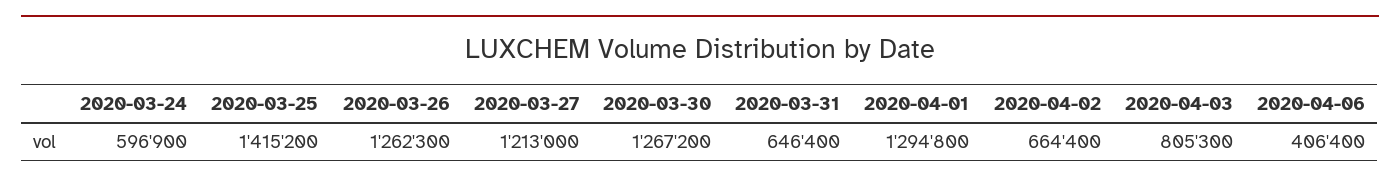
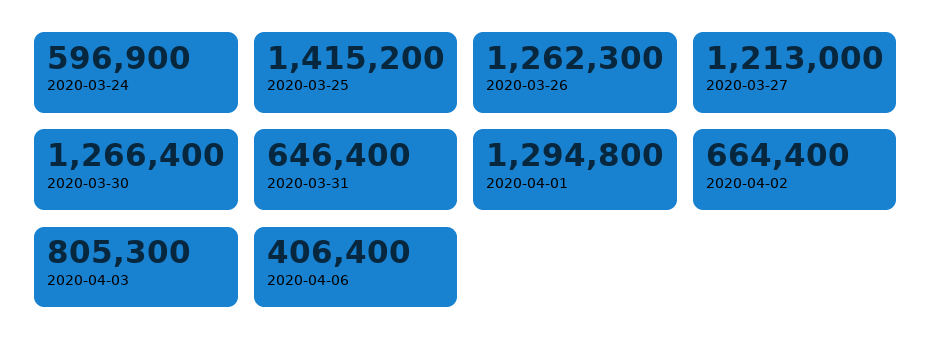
  {
    "2020-03-24": 596900,
    "2020-03-25": 1415200,
    "2020-03-26": 1262300,
    "2020-03-27": 1213000,
-   "2020-03-30": 1267200,
+   "2020-03-30": 1266400,
    "2020-03-31": 646400,
    "2020-04-01": 1294800,
    "2020-04-02": 664400,
    "2020-04-03": 805300,
    "2020-04-06": 406400
  }

